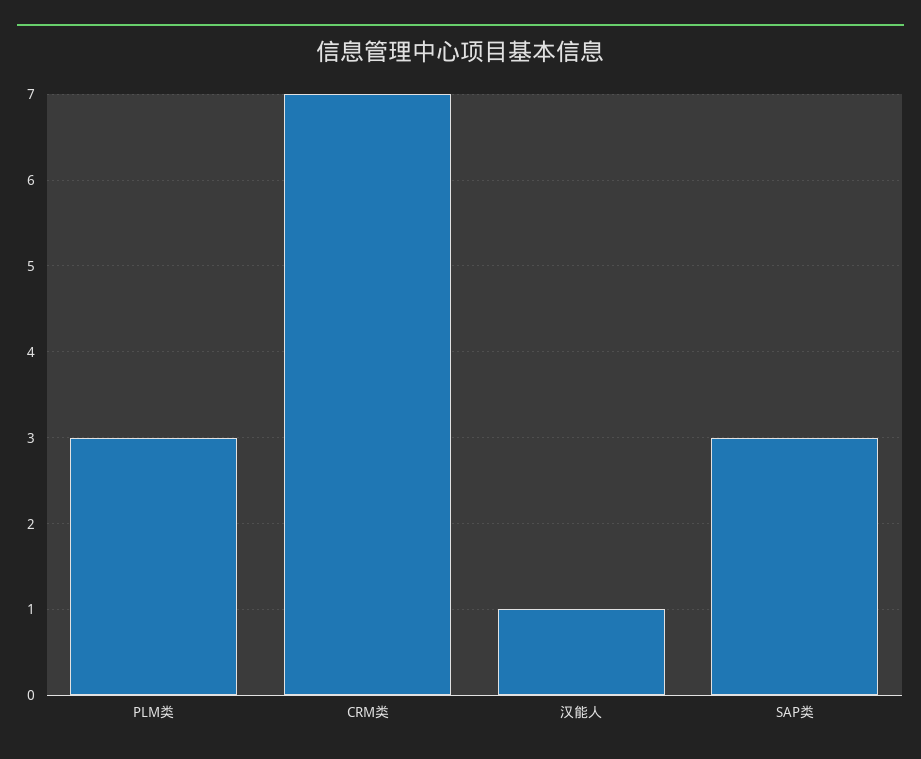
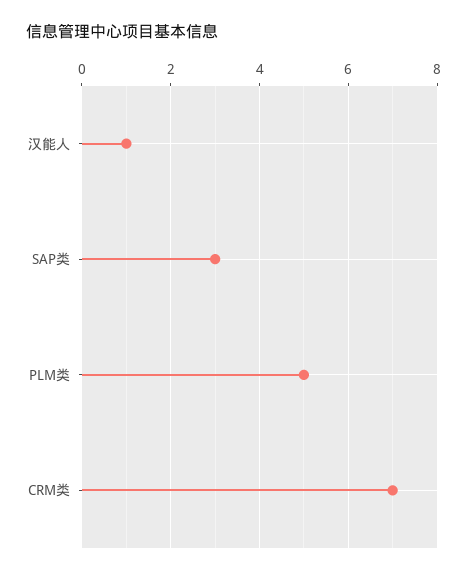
  {
-   "PLM类": 3,
+   "PLM类": 5,
    "CRM类": 7,
    "汉能人": 1,
    "SAP类": 3
  }

